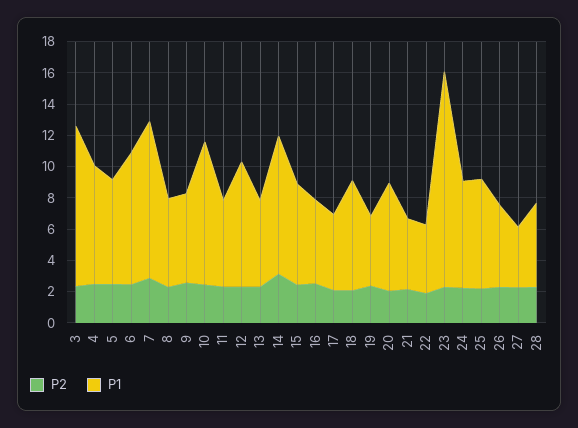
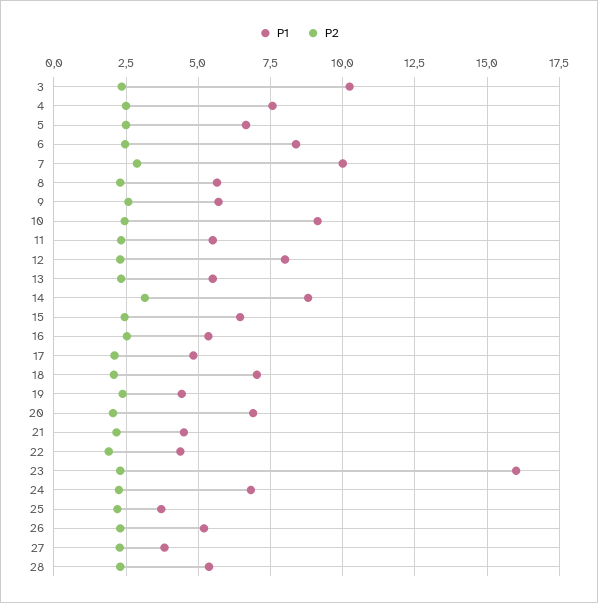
  {
    "P2": {
      "3": 2.25,
      "4": 2.5,
      "5": 2.5,
      "6": 2.5,
      "7": 3,
      "8": 2.25,
      "9": 2.5,
      "10": 2.5,
      "11": 2.25,
      "12": 2.25,
      "13": 2.25,
      "14": 3.25,
      "15": 2.5,
      "16": 2.5,
      "17": 2,
      "18": 2,
      "19": 2.5,
      "20": 2,
      "21": 2.25,
      "22": 2,
      "23": 2.25,
      "24": 2.25,
      "25": 2.25,
      "26": 2.25,
      "27": 2.25,
      "28": 2.25
    },
    "P1": {
      "3": 10.25,
      "4": 7.5,
      "5": 6.75,
      "6": 8.5,
      "7": 10,
      "8": 5.75,
      "9": 5.75,
      "10": 9.25,
      "11": 5.5,
      "12": 8,
      "13": 5.5,
      "14": 8.75,
      "15": 6.5,
      "16": 5.25,
      "17": 4.75,
      "18": 7,
      "19": 4.5,
      "20": 7,
      "21": 4.5,
      "22": 4.5,
-     "23": 14,
+     "23": 16,
      "24": 6.75,
-     "25": 7,
+     "25": 3.75,
      "26": 5.25,
      "27": 3.75,
      "28": 5.25
    }
  }

